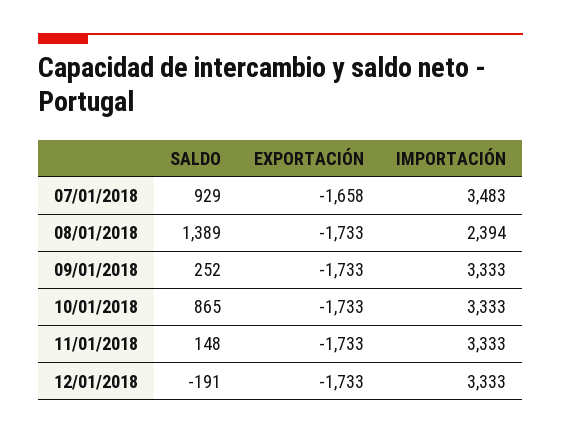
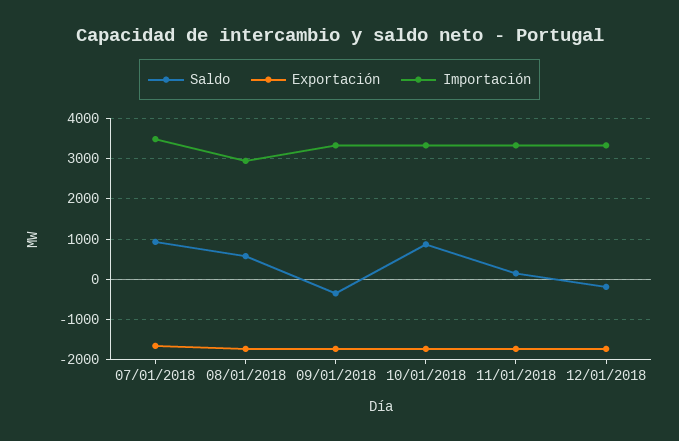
  {
    "SALDO": {
      "07/01/2018": 929,
-     "08/01/2018": 1389,
+     "08/01/2018": 600,
-     "09/01/2018": 252,
+     "09/01/2018": -400,
      "10/01/2018": 865,
      "11/01/2018": 148,
      "12/01/2018": -191
    },
    "EXPORTACIÓN": {
      "07/01/2018": -1658,
      "08/01/2018": -1733,
      "09/01/2018": -1733,
      "10/01/2018": -1733,
      "11/01/2018": -1733,
      "12/01/2018": -1733
    },
    "IMPORTACIÓN": {
      "07/01/2018": 3483,
-     "08/01/2018": 2394,
+     "08/01/2018": 3000,
      "09/01/2018": 3333,
      "10/01/2018": 3333,
      "11/01/2018": 3333,
      "12/01/2018": 3333
    }
  }

